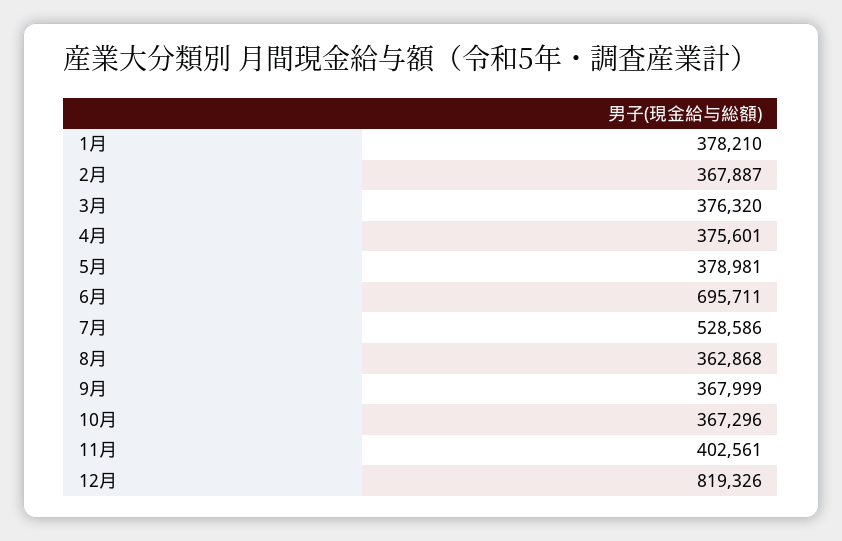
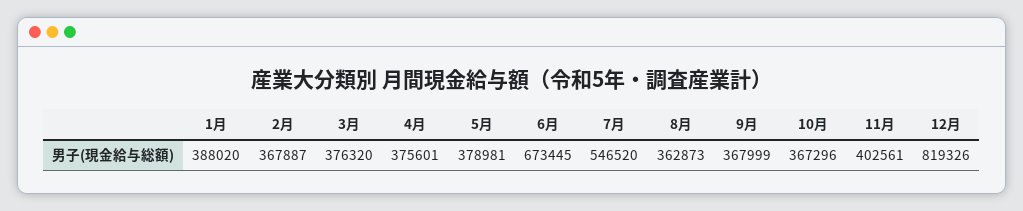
  {
-   "1月": 378210,
+   "1月": 388020,
    "2月": 367887,
    "3月": 376320,
    "4月": 375601,
    "5月": 378981,
-   "6月": 695711,
+   "6月": 673445,
-   "7月": 528586,
+   "7月": 546520,
-   "8月": 362868,
+   "8月": 362873,
    "9月": 367999,
    "10月": 367296,
    "11月": 402561,
    "12月": 819326
  }

